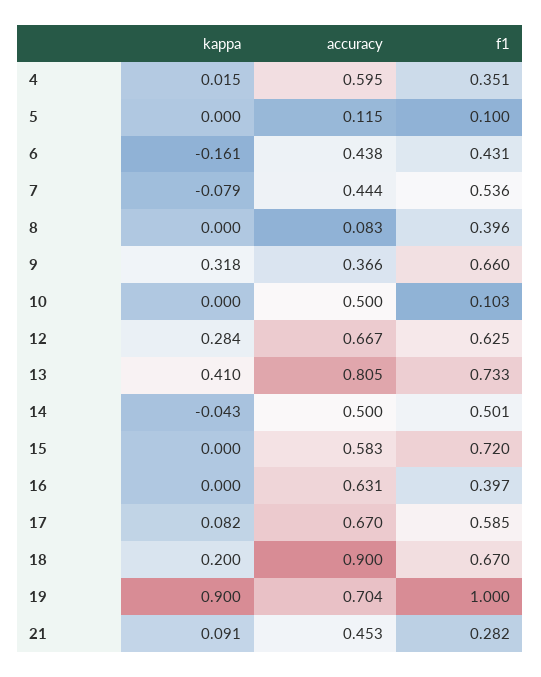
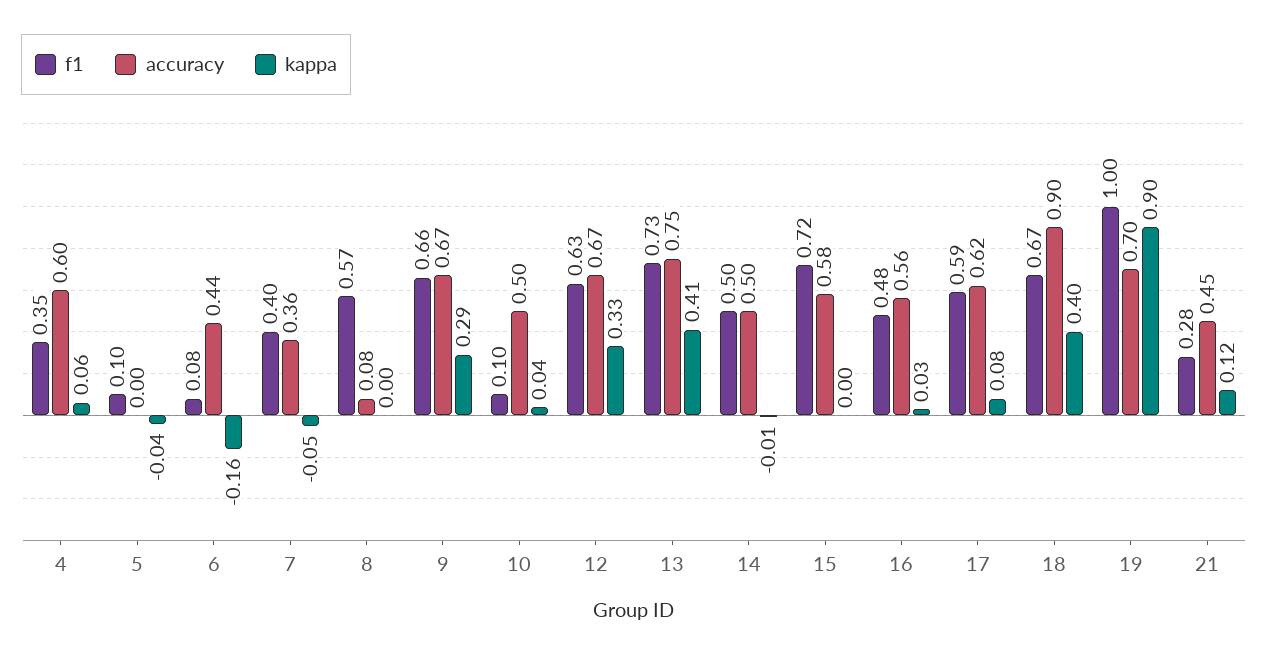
  {
    "kappa": {
-     "4": 0.015,
+     "4": 0.06,
-     "5": 0,
+     "5": -0.04,
      "6": -0.161,
-     "7": -0.079,
+     "7": -0.05,
      "8": 0,
-     "9": 0.318,
+     "9": 0.29,
-     "10": 0,
+     "10": 0.04,
-     "12": 0.284,
+     "12": 0.33,
      "13": 0.41,
-     "14": -0.043,
+     "14": -0.01,
      "15": 0,
-     "16": 0,
+     "16": 0.03,
      "17": 0.082,
-     "18": 0.2,
+     "18": 0.4,
      "19": 0.9,
-     "21": 0.091
+     "21": 0.12
    },
    "accuracy": {
      "4": 0.595,
-     "5": 0.115,
+     "5": 0,
      "6": 0.438,
-     "7": 0.444,
+     "7": 0.36,
      "8": 0.083,
-     "9": 0.366,
+     "9": 0.67,
      "10": 0.5,
      "12": 0.667,
-     "13": 0.805,
+     "13": 0.75,
      "14": 0.5,
      "15": 0.583,
-     "16": 0.631,
+     "16": 0.56,
-     "17": 0.67,
+     "17": 0.62,
      "18": 0.9,
      "19": 0.704,
      "21": 0.453
    },
    "f1": {
      "4": 0.351,
      "5": 0.1,
-     "6": 0.431,
+     "6": 0.08,
-     "7": 0.536,
+     "7": 0.4,
-     "8": 0.396,
+     "8": 0.57,
      "9": 0.66,
      "10": 0.103,
      "12": 0.625,
      "13": 0.733,
      "14": 0.501,
      "15": 0.72,
-     "16": 0.397,
+     "16": 0.48,
      "17": 0.585,
      "18": 0.67,
      "19": 1,
      "21": 0.282
    }
  }

